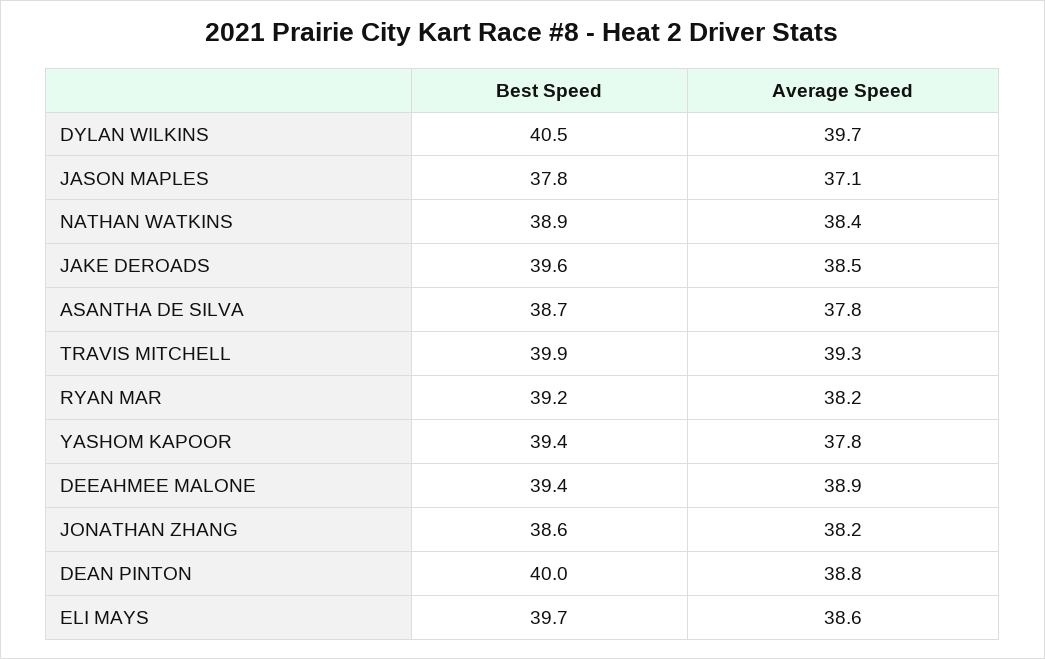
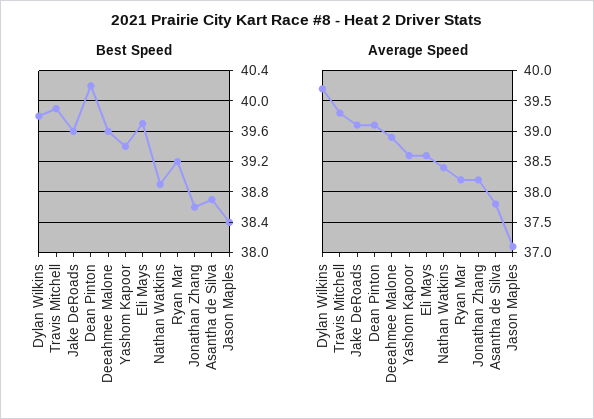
  {
    "Best Speed": {
-     "DYLAN WILKINS": 40.5,
+     "DYLAN WILKINS": 39.8,
-     "JASON MAPLES": 37.8,
+     "JASON MAPLES": 38.4,
      "NATHAN WATKINS": 38.9,
      "JAKE DEROADS": 39.6,
      "ASANTHA DE SILVA": 38.7,
      "TRAVIS MITCHELL": 39.9,
      "RYAN MAR": 39.2,
      "YASHOM KAPOOR": 39.4,
-     "DEEAHMEE MALONE": 39.4,
+     "DEEAHMEE MALONE": 39.6,
      "JONATHAN ZHANG": 38.6,
-     "DEAN PINTON": 40,
+     "DEAN PINTON": 40.2,
      "ELI MAYS": 39.7
    },
    "Average Speed": {
      "DYLAN WILKINS": 39.7,
      "JASON MAPLES": 37.1,
      "NATHAN WATKINS": 38.4,
-     "JAKE DEROADS": 38.5,
+     "JAKE DEROADS": 39.1,
      "ASANTHA DE SILVA": 37.8,
      "TRAVIS MITCHELL": 39.3,
      "RYAN MAR": 38.2,
-     "YASHOM KAPOOR": 37.8,
+     "YASHOM KAPOOR": 38.6,
      "DEEAHMEE MALONE": 38.9,
      "JONATHAN ZHANG": 38.2,
-     "DEAN PINTON": 38.8,
+     "DEAN PINTON": 39.1,
      "ELI MAYS": 38.6
    }
  }

